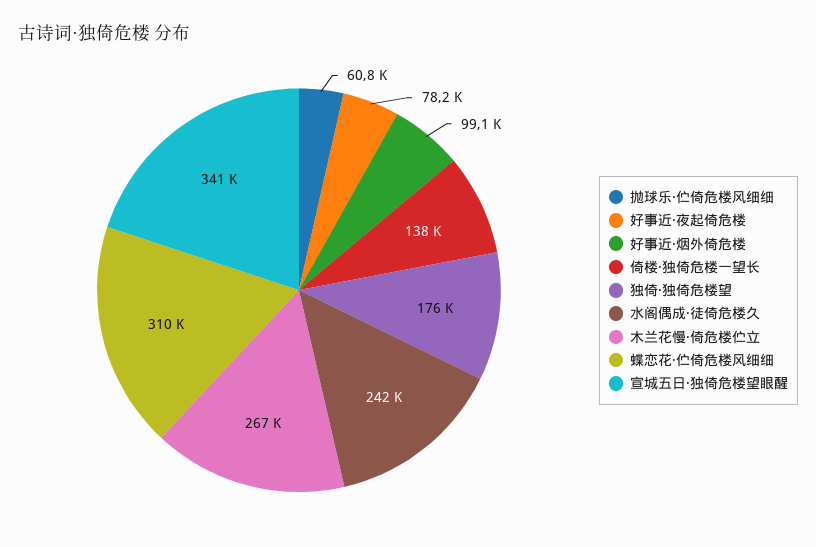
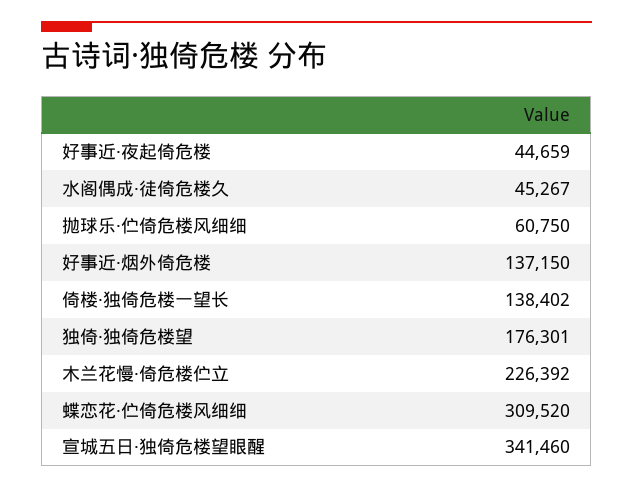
  {
    "抛球乐·伫倚危楼风细细": 60750,
-   "好事近·夜起倚危楼": 78200,
+   "好事近·夜起倚危楼": 44659,
-   "好事近·烟外倚危楼": 99100,
+   "好事近·烟外倚危楼": 137150,
    "倚楼·独倚危楼一望长": 138402,
    "独倚·独倚危楼望": 176301,
-   "水阁偶成·徒倚危楼久": 242000,
+   "水阁偶成·徒倚危楼久": 45267,
-   "木兰花慢·倚危楼伫立": 267000,
+   "木兰花慢·倚危楼伫立": 226392,
    "蝶恋花·伫倚危楼风细细": 309520,
    "宣城五日·独倚危楼望眼醒": 341460
  }

